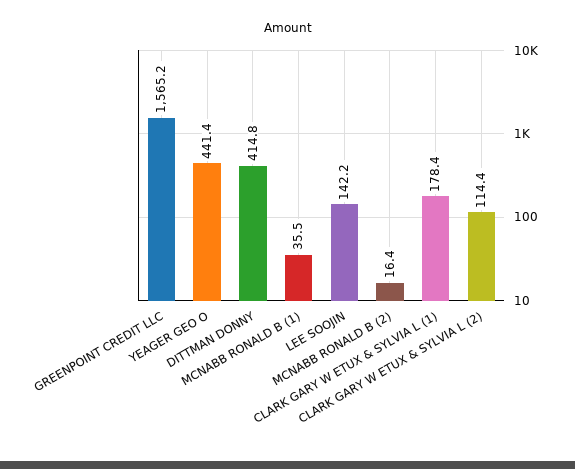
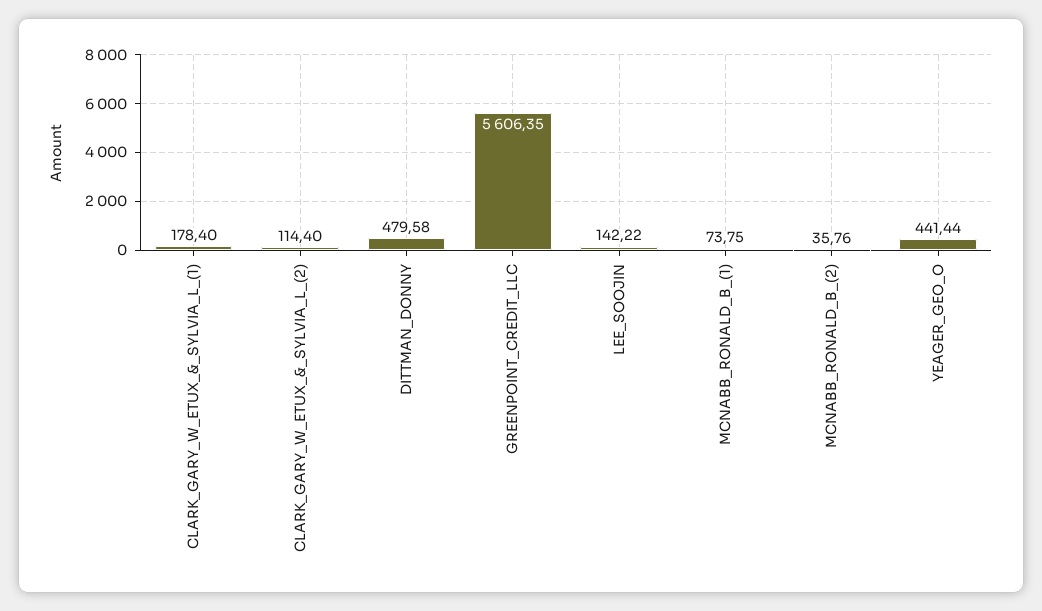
  {
-   "GREENPOINT CREDIT LLC": 1565.2,
+   "GREENPOINT CREDIT LLC": 5606.35,
    "YEAGER GEO O": 441.44,
-   "DITTMAN DONNY": 414.8,
+   "DITTMAN DONNY": 479.58,
-   "MCNABB RONALD B (1)": 35.5,
+   "MCNABB RONALD B (1)": 73.75,
    "LEE SOOJIN": 142.22,
-   "MCNABB RONALD B (2)": 16.4,
+   "MCNABB RONALD B (2)": 35.76,
    "CLARK GARY W ETUX & SYLVIA L (1)": 178.4,
    "CLARK GARY W ETUX & SYLVIA L (2)": 114.4
  }

